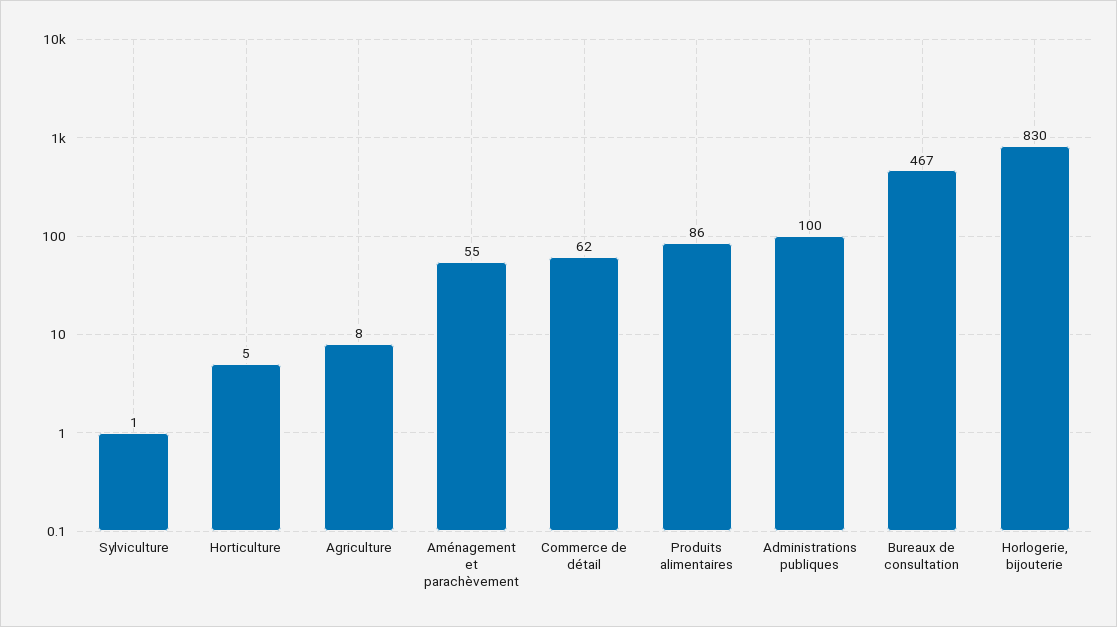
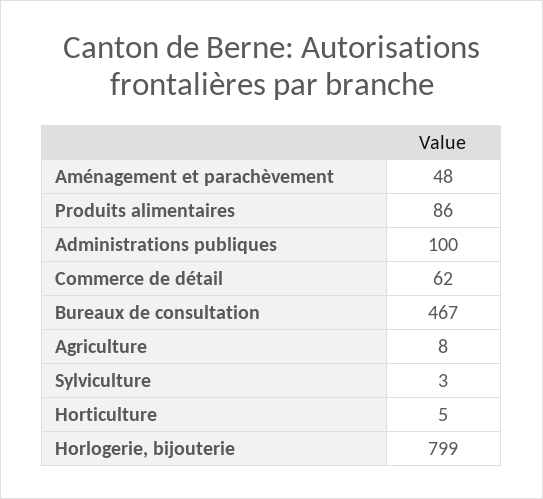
  {
-   "Sylviculture": 1,
+   "Sylviculture": 3,
    "Horticulture": 5,
    "Agriculture": 8,
-   "Aménagement et parachèvement": 55,
+   "Aménagement et parachèvement": 48,
    "Commerce de détail": 62,
    "Produits alimentaires": 86,
    "Administrations publiques": 100,
    "Bureaux de consultation": 467,
-   "Horlogerie, bijouterie": 830
+   "Horlogerie, bijouterie": 799
  }

